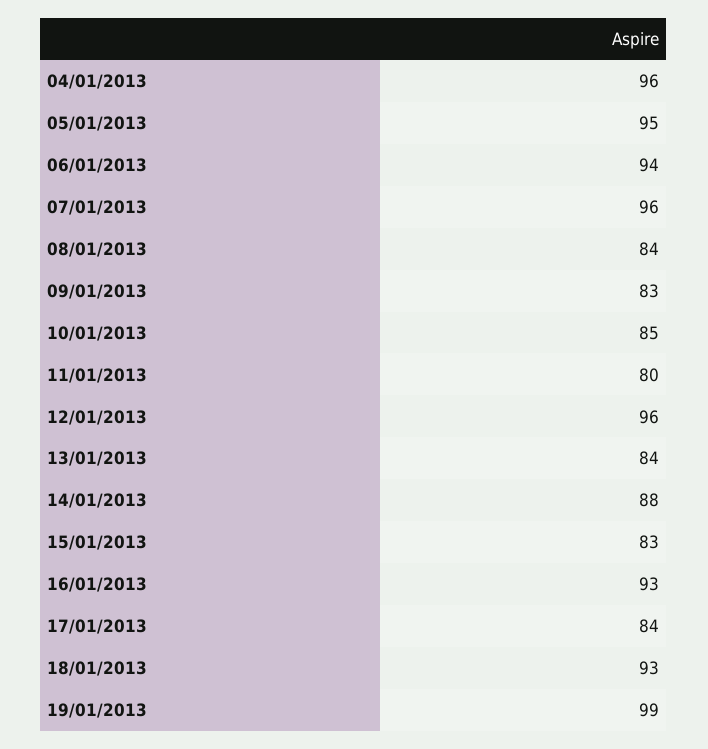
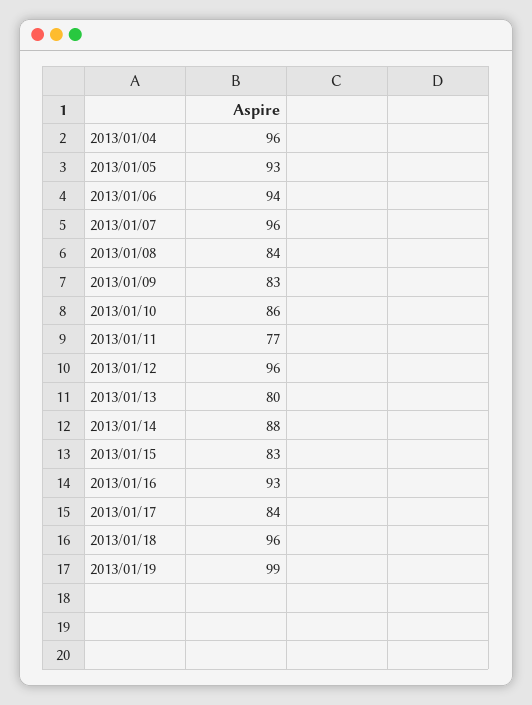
  {
    "04/01/2013": 96,
-   "05/01/2013": 95,
+   "05/01/2013": 93,
    "06/01/2013": 94,
    "07/01/2013": 96,
    "08/01/2013": 84,
    "09/01/2013": 83,
-   "10/01/2013": 85,
+   "10/01/2013": 86,
-   "11/01/2013": 80,
+   "11/01/2013": 77,
    "12/01/2013": 96,
-   "13/01/2013": 84,
+   "13/01/2013": 80,
    "14/01/2013": 88,
    "15/01/2013": 83,
    "16/01/2013": 93,
    "17/01/2013": 84,
-   "18/01/2013": 93,
+   "18/01/2013": 96,
    "19/01/2013": 99
  }

